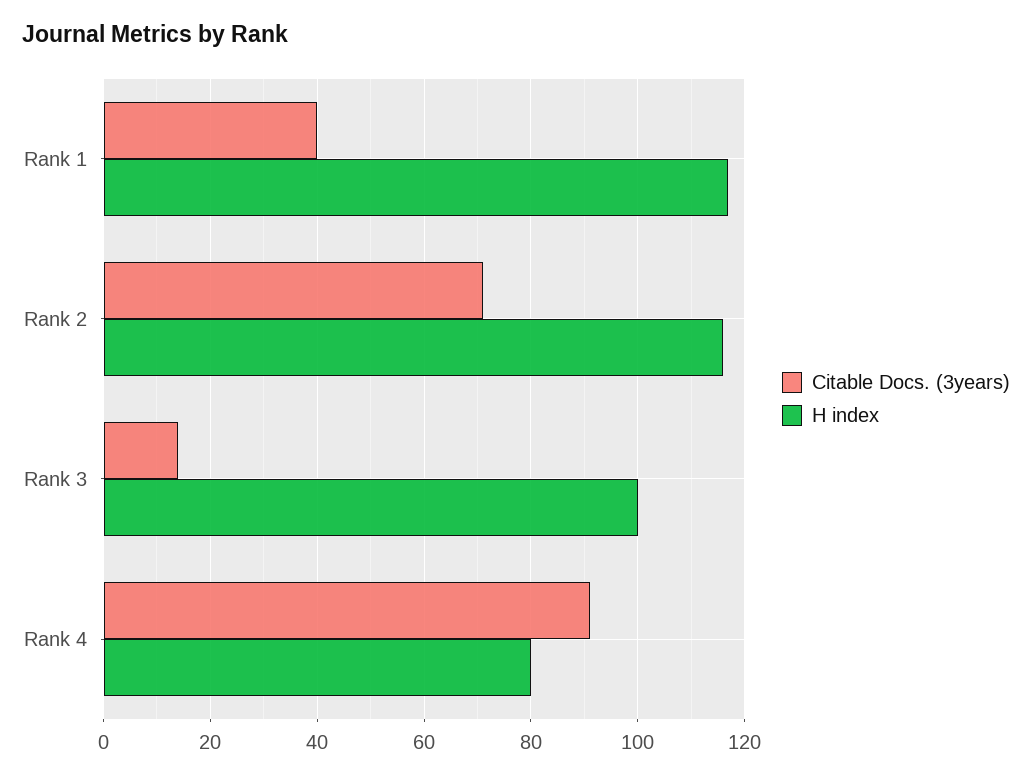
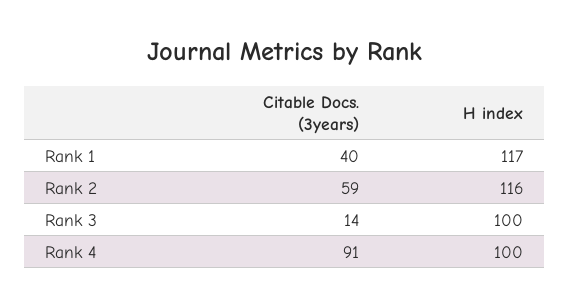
  {
    "Citable Docs. (3years)": {
      "Rank 1": 40,
-     "Rank 2": 70,
+     "Rank 2": 59,
      "Rank 3": 14,
      "Rank 4": 91
    },
    "H index": {
      "Rank 1": 117,
      "Rank 2": 116,
      "Rank 3": 100,
-     "Rank 4": 80
+     "Rank 4": 100
    }
  }

